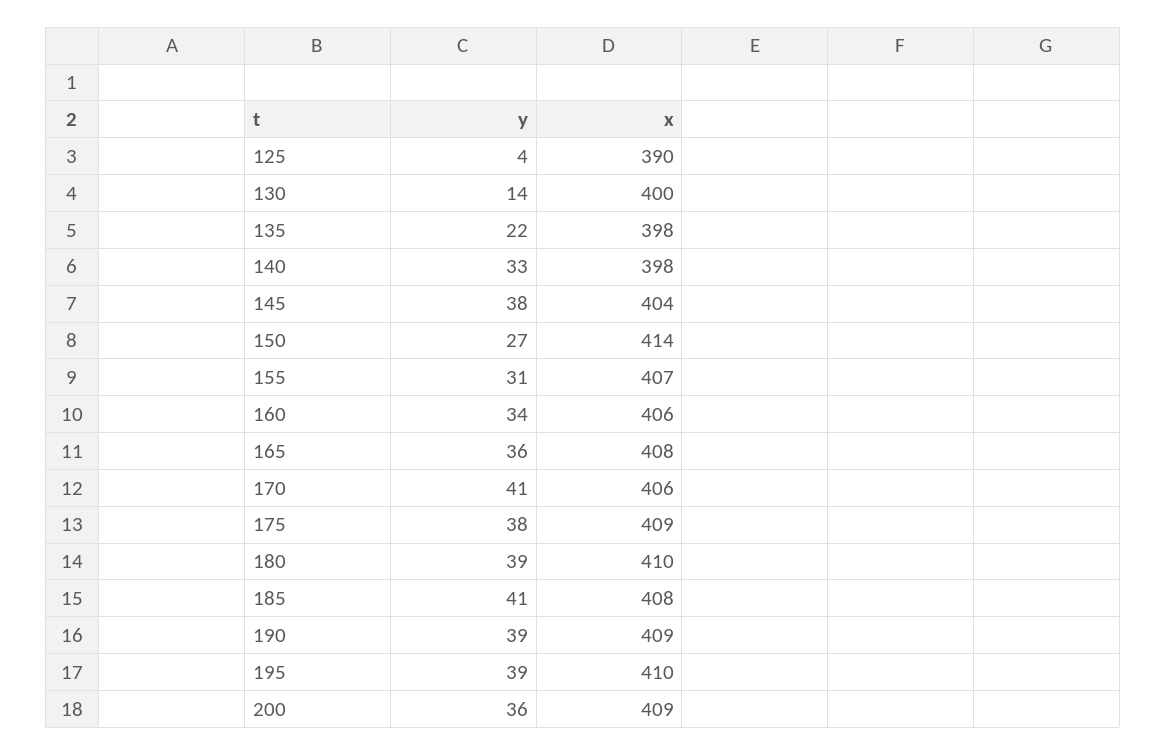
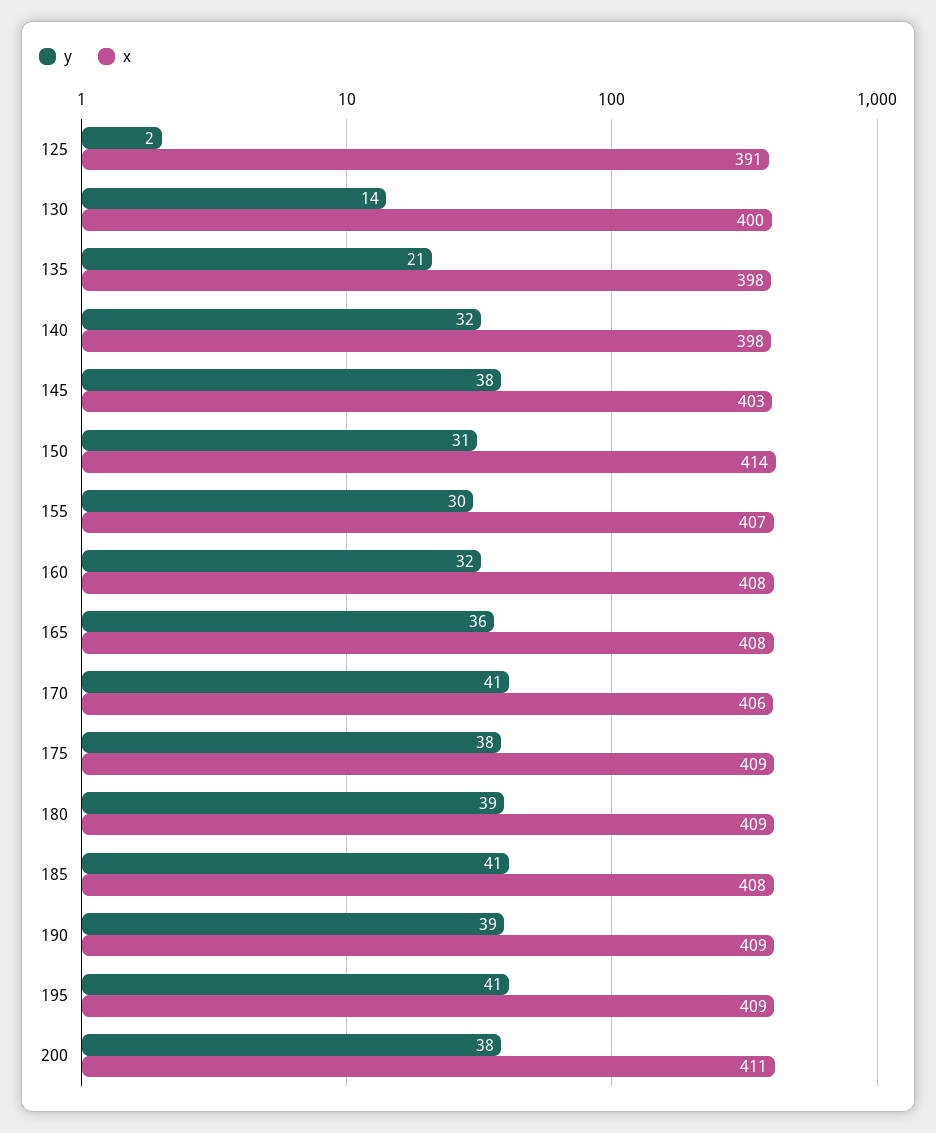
  {
    "y": {
-     "125": 4,
+     "125": 2,
      "130": 14,
-     "135": 22,
+     "135": 21,
-     "140": 33,
+     "140": 32,
      "145": 38,
-     "150": 27,
+     "150": 31,
-     "155": 31,
+     "155": 30,
-     "160": 34,
+     "160": 32,
      "165": 36,
      "170": 41,
      "175": 38,
      "180": 39,
      "185": 41,
      "190": 39,
-     "195": 39,
+     "195": 41,
-     "200": 36
+     "200": 38
    },
    "x": {
-     "125": 390,
+     "125": 391,
      "130": 400,
      "135": 398,
      "140": 398,
-     "145": 404,
+     "145": 403,
      "150": 414,
      "155": 407,
-     "160": 406,
+     "160": 408,
      "165": 408,
      "170": 406,
      "175": 409,
-     "180": 410,
+     "180": 409,
      "185": 408,
      "190": 409,
-     "195": 410,
+     "195": 409,
-     "200": 409
+     "200": 411
    }
  }

